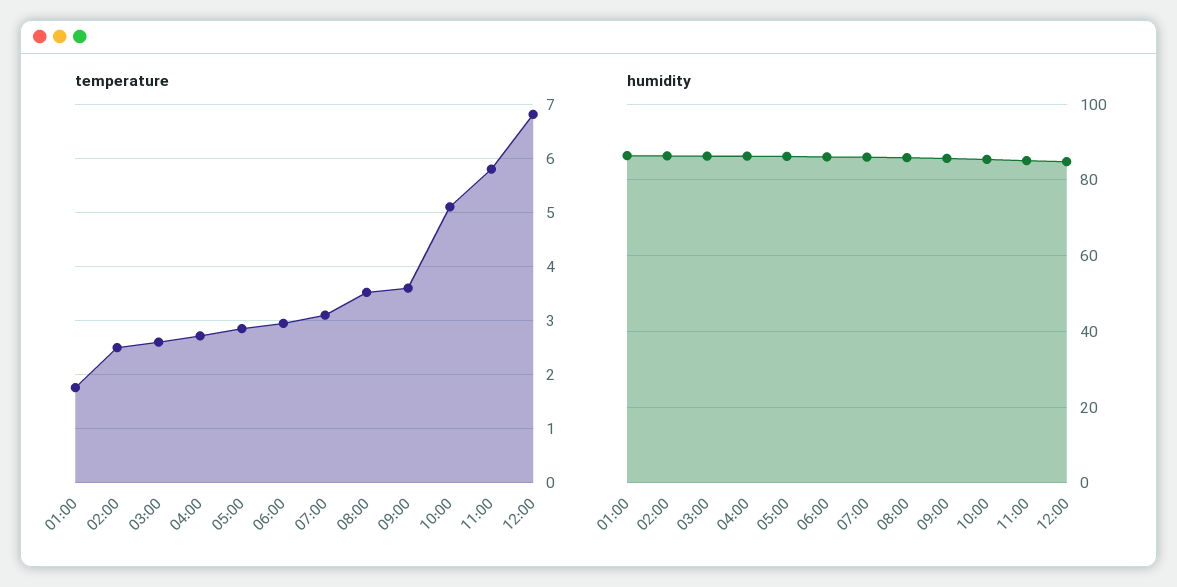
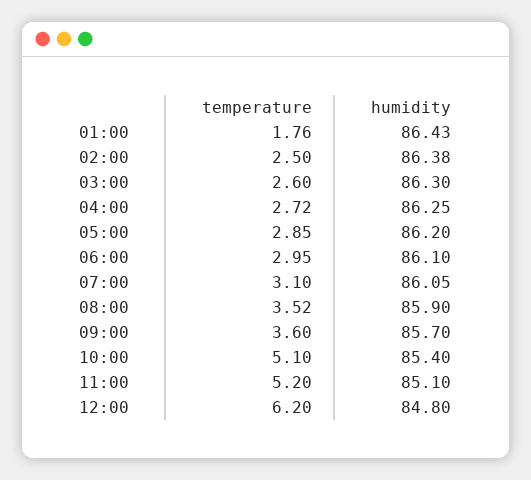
  {
    "temperature": {
      "01:00": 1.76,
      "02:00": 2.5,
      "03:00": 2.6,
      "04:00": 2.72,
      "05:00": 2.85,
      "06:00": 2.95,
      "07:00": 3.1,
      "08:00": 3.52,
      "09:00": 3.6,
      "10:00": 5.1,
-     "11:00": 5.8,
+     "11:00": 5.2,
-     "12:00": 6.8
+     "12:00": 6.2
    },
    "humidity": {
      "01:00": 86.43,
      "02:00": 86.38,
      "03:00": 86.3,
      "04:00": 86.25,
      "05:00": 86.2,
      "06:00": 86.1,
      "07:00": 86.05,
      "08:00": 85.9,
      "09:00": 85.7,
      "10:00": 85.4,
      "11:00": 85.1,
      "12:00": 84.8
    }
  }

